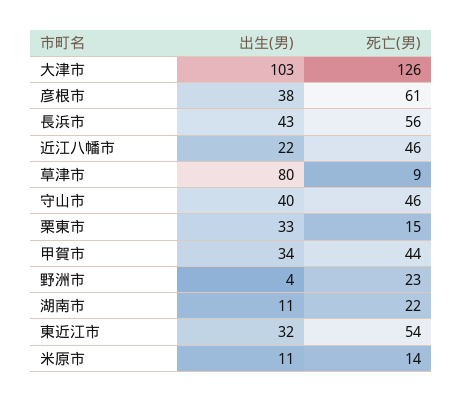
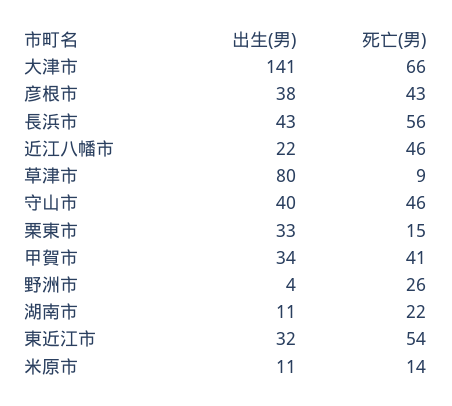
  {
    "出生(男)": {
-     "大津市": 103,
+     "大津市": 141,
      "彦根市": 38,
      "長浜市": 43,
      "近江八幡市": 22,
      "草津市": 80,
      "守山市": 40,
      "栗東市": 33,
      "甲賀市": 34,
      "野洲市": 4,
      "湖南市": 11,
      "東近江市": 32,
      "米原市": 11
    },
    "死亡(男)": {
-     "大津市": 126,
+     "大津市": 66,
-     "彦根市": 61,
+     "彦根市": 43,
      "長浜市": 56,
      "近江八幡市": 46,
      "草津市": 9,
      "守山市": 46,
      "栗東市": 15,
-     "甲賀市": 44,
+     "甲賀市": 41,
-     "野洲市": 23,
+     "野洲市": 26,
      "湖南市": 22,
      "東近江市": 54,
      "米原市": 14
    }
  }

